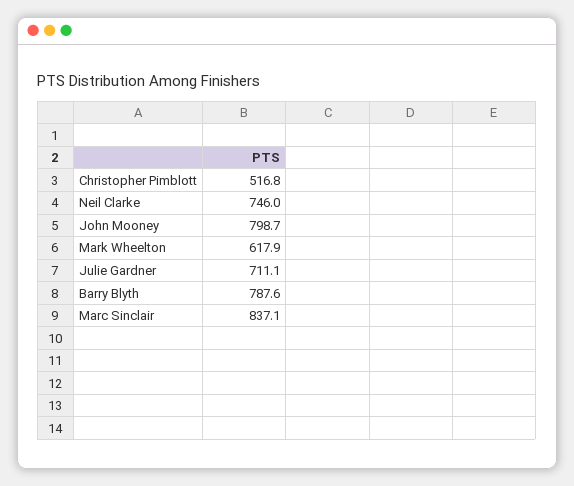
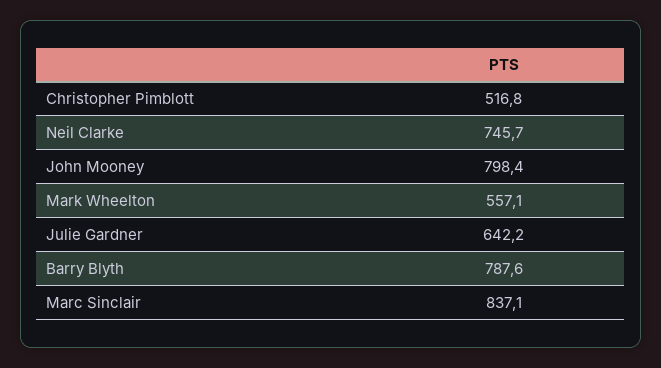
  {
    "Christopher Pimblott": 516.8,
-   "Neil Clarke": 746,
+   "Neil Clarke": 745.7,
-   "John Mooney": 798.7,
+   "John Mooney": 798.4,
-   "Mark Wheelton": 617.9,
+   "Mark Wheelton": 557.1,
-   "Julie Gardner": 711.1,
+   "Julie Gardner": 642.2,
    "Barry Blyth": 787.6,
    "Marc Sinclair": 837.1
  }

